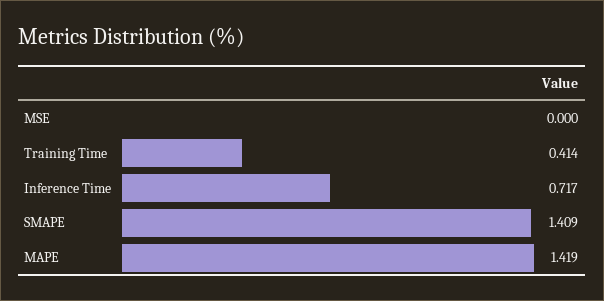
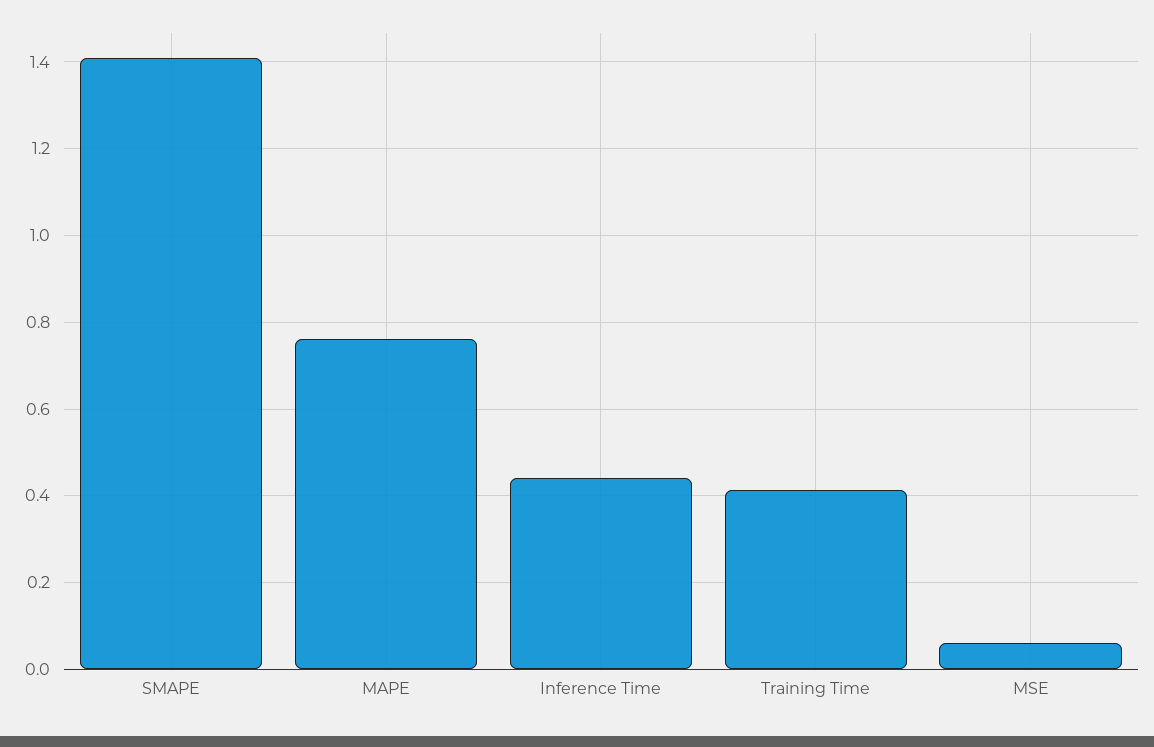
  {
-   "MSE": 0,
+   "MSE": 0.06,
    "Training Time": 0.414,
-   "Inference Time": 0.717,
+   "Inference Time": 0.44,
    "SMAPE": 1.409,
-   "MAPE": 1.419
+   "MAPE": 0.76
  }

